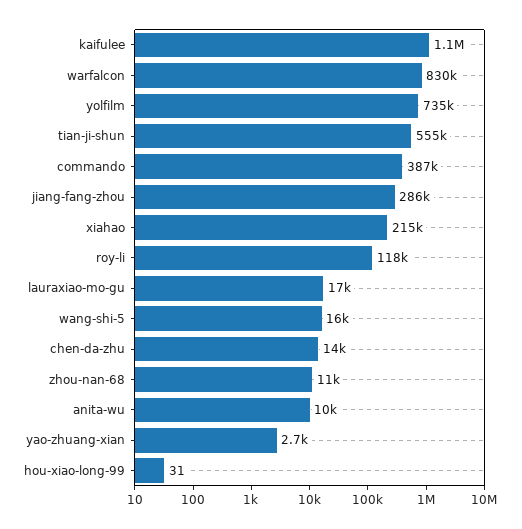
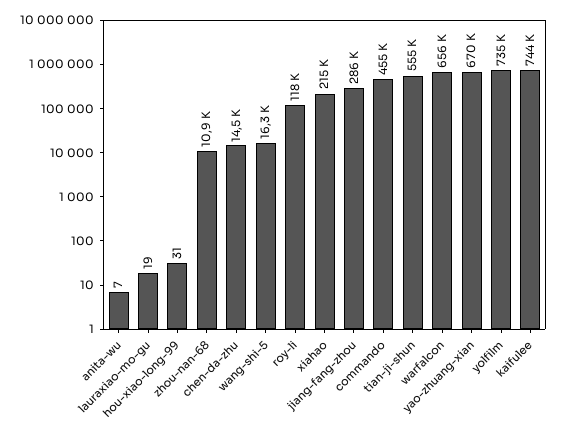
  {
-   "kaifulee": 1100000,
+   "kaifulee": 744000,
-   "warfalcon": 830000,
+   "warfalcon": 656000,
    "yolfilm": 735000,
    "tian-ji-shun": 555000,
-   "commando": 387000,
+   "commando": 455000,
    "jiang-fang-zhou": 286000,
    "xiahao": 215000,
    "roy-li": 118000,
-   "lauraxiao-mo-gu": 17000,
+   "lauraxiao-mo-gu": 19,
    "wang-shi-5": 16300,
    "chen-da-zhu": 14500,
    "zhou-nan-68": 10900,
-   "anita-wu": 10000,
+   "anita-wu": 7,
-   "yao-zhuang-xian": 2700,
+   "yao-zhuang-xian": 670000,
    "hou-xiao-long-99": 31
  }

